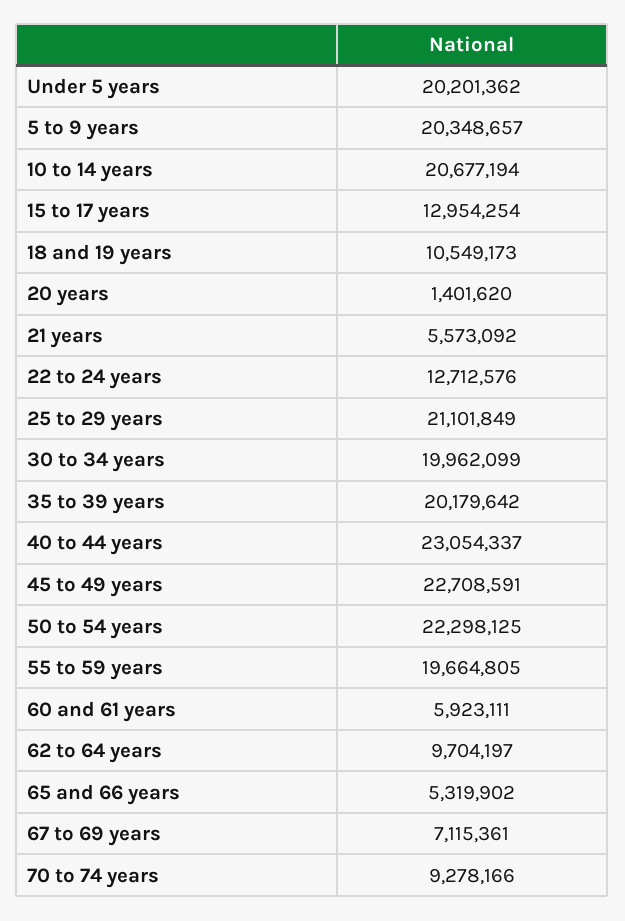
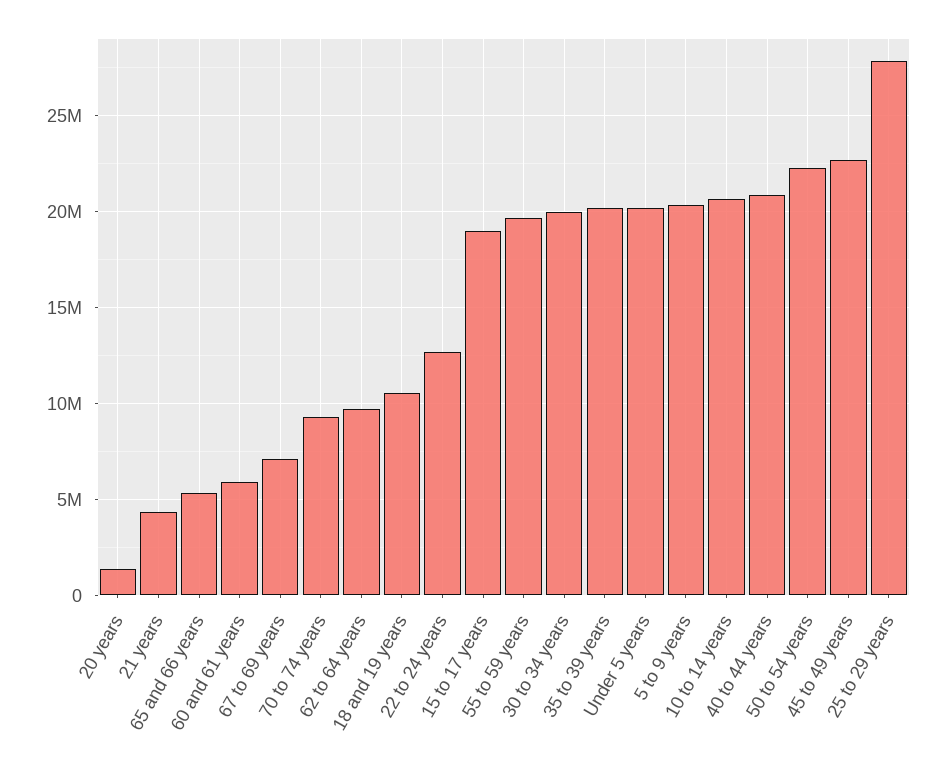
  {
    "Under 5 years": 20201362,
    "5 to 9 years": 20348657,
    "10 to 14 years": 20677194,
-   "15 to 17 years": 12954254,
+   "15 to 17 years": 19000000,
    "18 and 19 years": 10549173,
    "20 years": 1401620,
-   "21 years": 5573092,
+   "21 years": 4500000,
    "22 to 24 years": 12712576,
-   "25 to 29 years": 21101849,
+   "25 to 29 years": 28000000,
    "30 to 34 years": 19962099,
    "35 to 39 years": 20179642,
-   "40 to 44 years": 23054337,
+   "40 to 44 years": 21000000,
    "45 to 49 years": 22708591,
    "50 to 54 years": 22298125,
    "55 to 59 years": 19664805,
    "60 and 61 years": 5923111,
    "62 to 64 years": 9704197,
    "65 and 66 years": 5319902,
    "67 to 69 years": 7115361,
    "70 to 74 years": 9278166
  }

